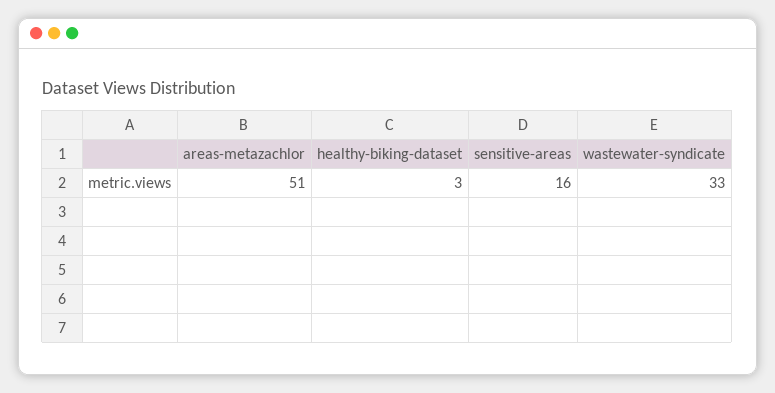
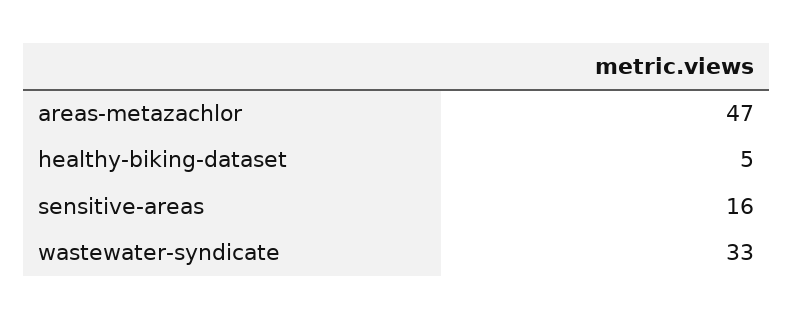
  {
-   "areas-metazachlor": 51,
+   "areas-metazachlor": 47,
-   "healthy-biking-dataset": 3,
+   "healthy-biking-dataset": 5,
    "sensitive-areas": 16,
    "wastewater-syndicate": 33
  }

